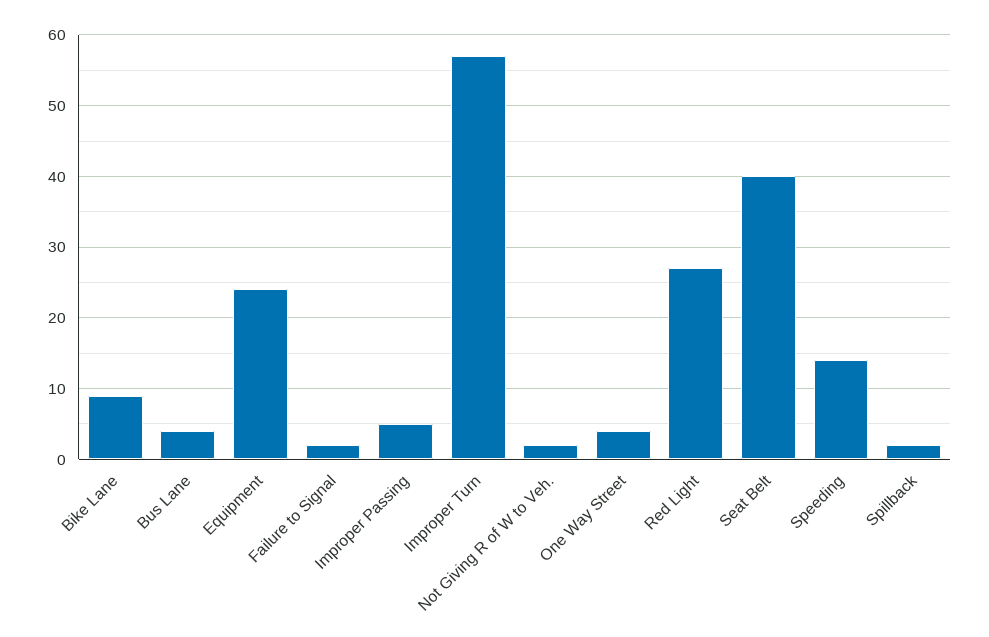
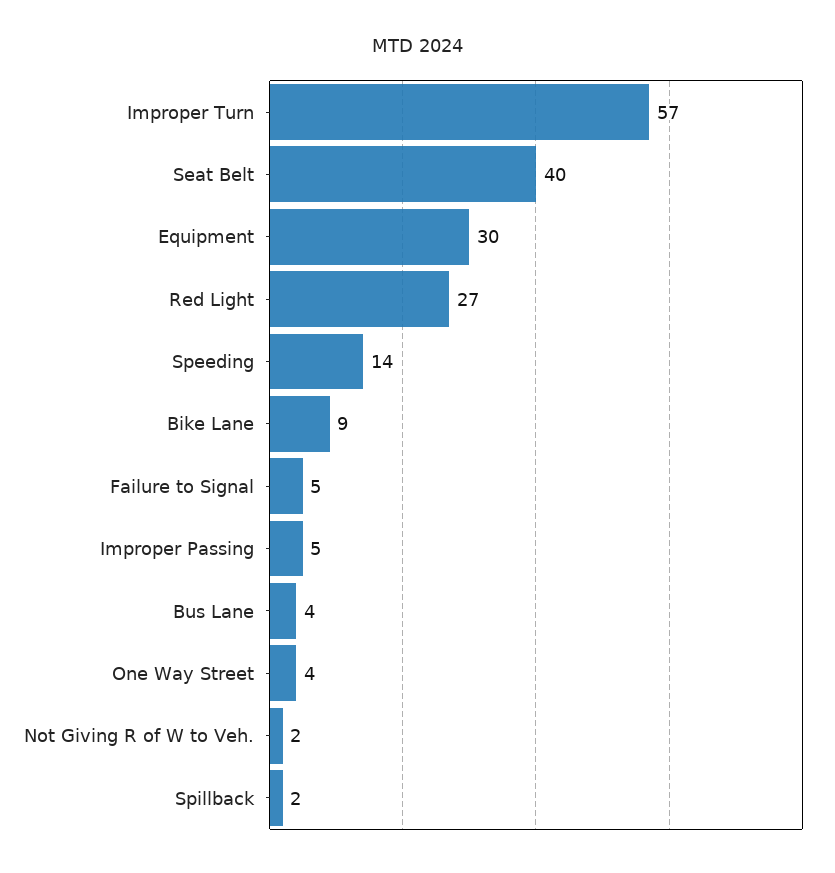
  {
    "Bike Lane": 9,
    "Bus Lane": 4,
-   "Equipment": 24,
+   "Equipment": 30,
-   "Failure to Signal": 2,
+   "Failure to Signal": 5,
    "Improper Passing": 5,
    "Improper Turn": 57,
    "Not Giving R of W to Veh.": 2,
    "One Way Street": 4,
    "Red Light": 27,
    "Seat Belt": 40,
    "Speeding": 14,
    "Spillback": 2
  }

